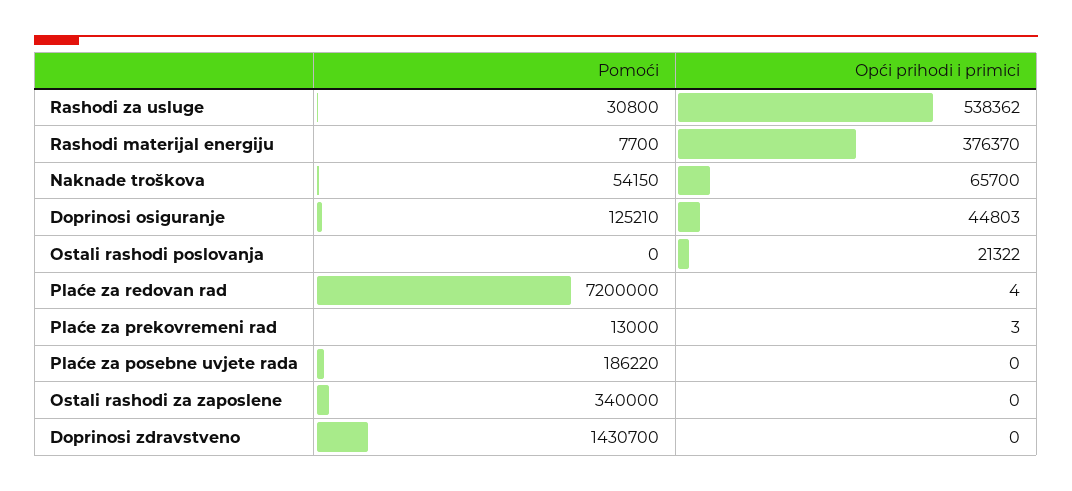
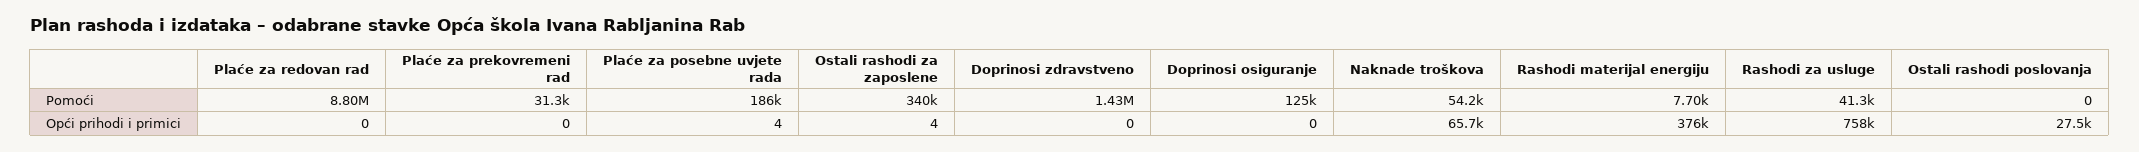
  {
    "Pomoći": {
-     "Rashodi za usluge": 30800,
+     "Rashodi za usluge": 41300,
      "Rashodi materijal energiju": 7700,
      "Naknade troškova": 54150,
      "Doprinosi osiguranje": 125210,
      "Ostali rashodi poslovanja": 0,
-     "Plaće za redovan rad": 7200000,
+     "Plaće za redovan rad": 8800000,
-     "Plaće za prekovremeni rad": 13000,
+     "Plaće za prekovremeni rad": 31300,
      "Plaće za posebne uvjete rada": 186220,
      "Ostali rashodi za zaposlene": 340000,
      "Doprinosi zdravstveno": 1430700
    },
    "Opći prihodi i primici": {
-     "Rashodi za usluge": 538362,
+     "Rashodi za usluge": 758000,
      "Rashodi materijal energiju": 376370,
      "Naknade troškova": 65700,
-     "Doprinosi osiguranje": 44803,
+     "Doprinosi osiguranje": 0,
-     "Ostali rashodi poslovanja": 21322,
+     "Ostali rashodi poslovanja": 27500,
-     "Plaće za redovan rad": 4,
+     "Plaće za redovan rad": 0,
-     "Plaće za prekovremeni rad": 3,
+     "Plaće za prekovremeni rad": 0,
-     "Plaće za posebne uvjete rada": 0,
+     "Plaće za posebne uvjete rada": 4,
-     "Ostali rashodi za zaposlene": 0,
+     "Ostali rashodi za zaposlene": 4,
      "Doprinosi zdravstveno": 0
    }
  }

